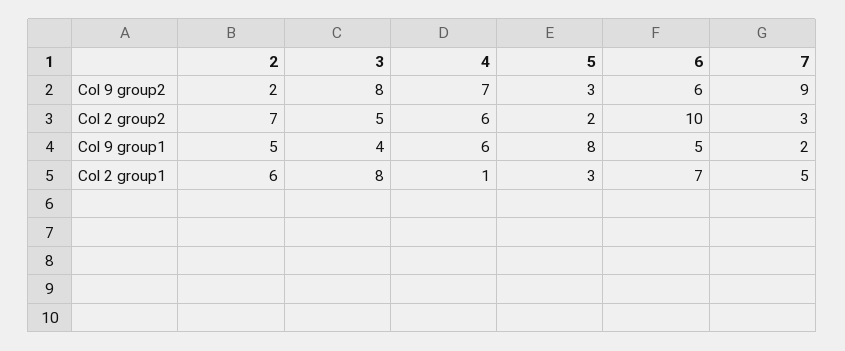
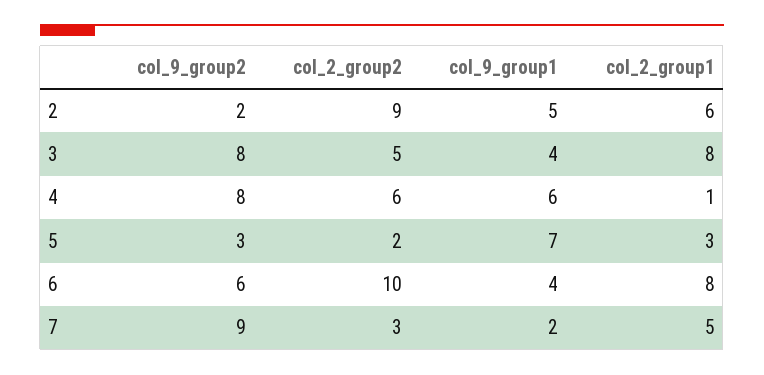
  {
    "2": {
      "Col 9 group2": 2,
-     "Col 2 group2": 7,
+     "Col 2 group2": 9,
      "Col 9 group1": 5,
      "Col 2 group1": 6
    },
    "3": {
      "Col 9 group2": 8,
      "Col 2 group2": 5,
      "Col 9 group1": 4,
      "Col 2 group1": 8
    },
    "4": {
-     "Col 9 group2": 7,
+     "Col 9 group2": 8,
      "Col 2 group2": 6,
      "Col 9 group1": 6,
      "Col 2 group1": 1
    },
    "5": {
      "Col 9 group2": 3,
      "Col 2 group2": 2,
-     "Col 9 group1": 8,
+     "Col 9 group1": 7,
      "Col 2 group1": 3
    },
    "6": {
      "Col 9 group2": 6,
      "Col 2 group2": 10,
-     "Col 9 group1": 5,
+     "Col 9 group1": 4,
-     "Col 2 group1": 7
+     "Col 2 group1": 8
    },
    "7": {
      "Col 9 group2": 9,
      "Col 2 group2": 3,
      "Col 9 group1": 2,
      "Col 2 group1": 5
    }
  }

